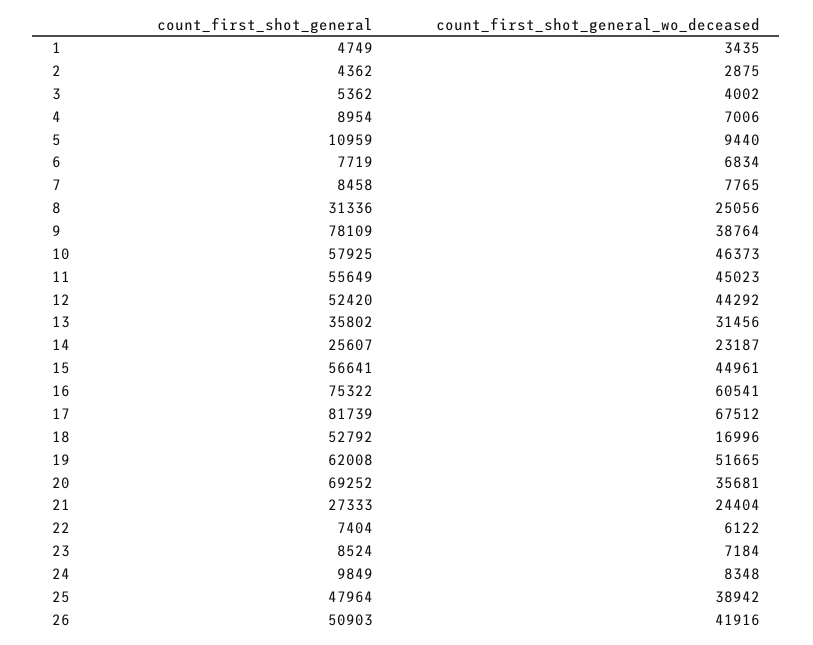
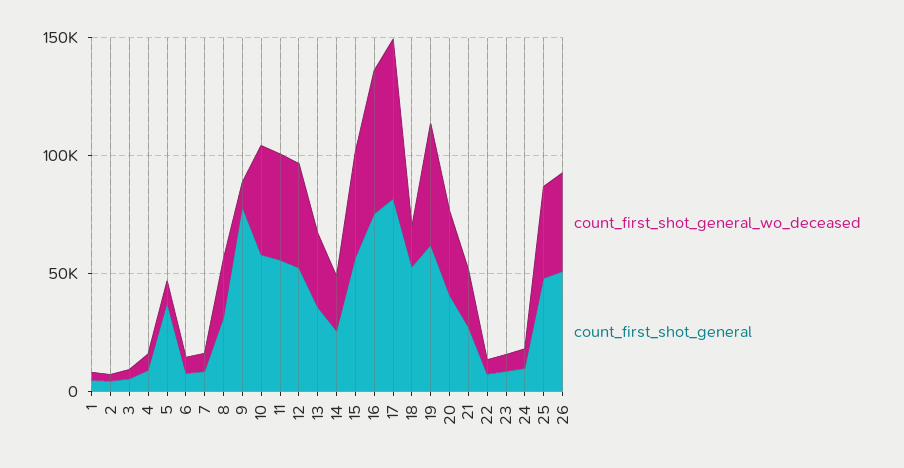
  {
    "count_first_shot_general": {
      "1": 4749,
      "2": 4362,
      "3": 5362,
      "4": 8954,
-     "5": 10959,
+     "5": 40000,
      "6": 7719,
      "7": 8458,
      "8": 31336,
      "9": 78109,
      "10": 57925,
      "11": 55649,
      "12": 52420,
      "13": 35802,
      "14": 25607,
      "15": 56641,
      "16": 75322,
      "17": 81739,
      "18": 52792,
      "19": 62008,
-     "20": 69252,
+     "20": 40000,
      "21": 27333,
      "22": 7404,
      "23": 8524,
      "24": 9849,
      "25": 47964,
      "26": 50903
    },
    "count_first_shot_general_wo_deceased": {
      "1": 3435,
      "2": 2875,
      "3": 4002,
      "4": 7006,
      "5": 9440,
      "6": 6834,
      "7": 7765,
      "8": 25056,
-     "9": 38764,
+     "9": 10000,
      "10": 46373,
      "11": 45023,
      "12": 44292,
      "13": 31456,
      "14": 23187,
      "15": 44961,
      "16": 60541,
      "17": 67512,
      "18": 16996,
      "19": 51665,
      "20": 35681,
      "21": 24404,
      "22": 6122,
      "23": 7184,
      "24": 8348,
      "25": 38942,
      "26": 41916
    }
  }

